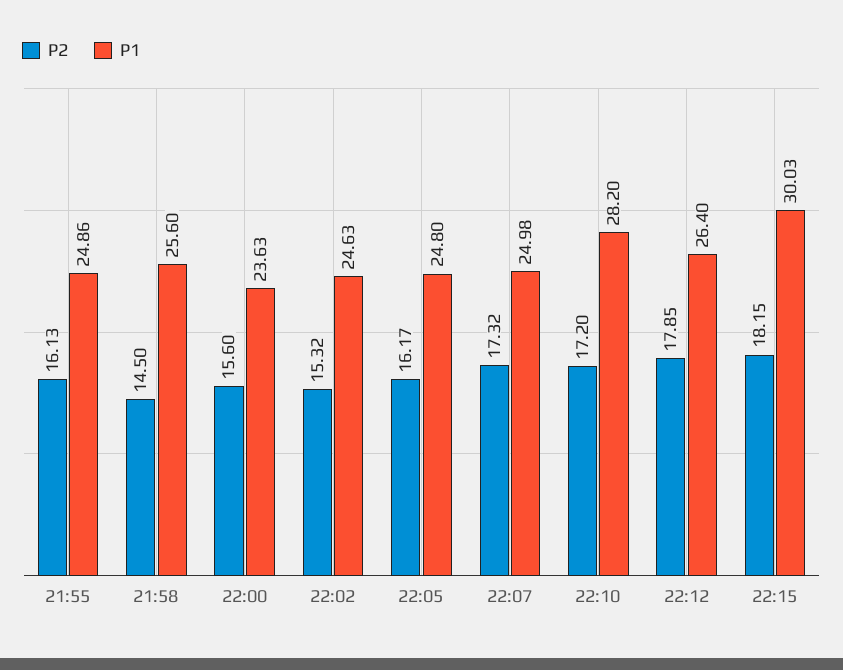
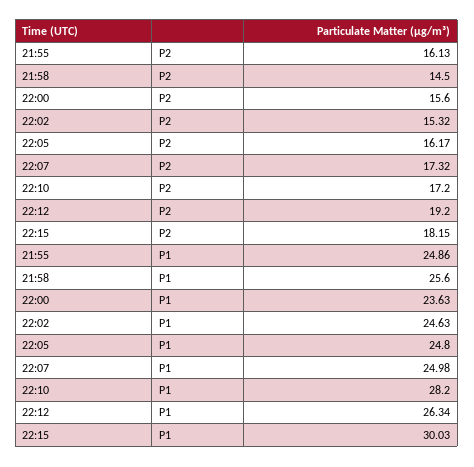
  {
    "P2": {
      "21:55": 16.13,
      "21:58": 14.5,
      "22:00": 15.6,
      "22:02": 15.32,
      "22:05": 16.17,
      "22:07": 17.32,
      "22:10": 17.2,
-     "22:12": 17.85,
+     "22:12": 19.2,
      "22:15": 18.15
    },
    "P1": {
      "21:55": 24.86,
      "21:58": 25.6,
      "22:00": 23.63,
      "22:02": 24.63,
      "22:05": 24.8,
      "22:07": 24.98,
      "22:10": 28.2,
-     "22:12": 26.4,
+     "22:12": 26.34,
      "22:15": 30.03
    }
  }

